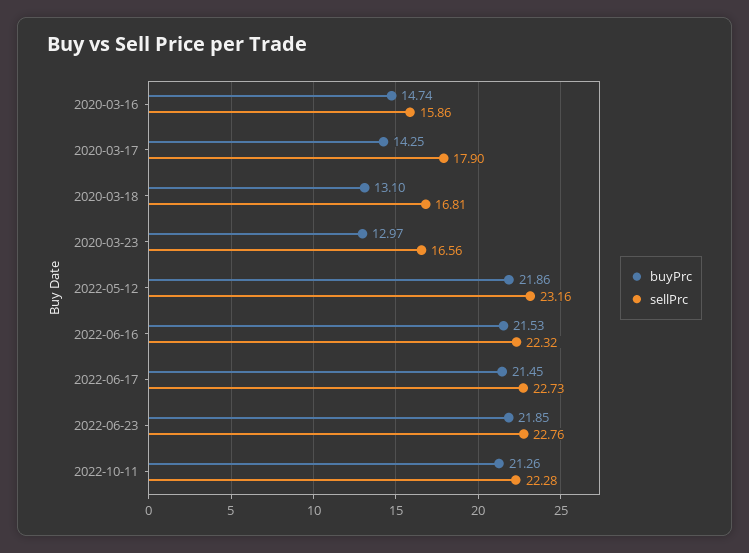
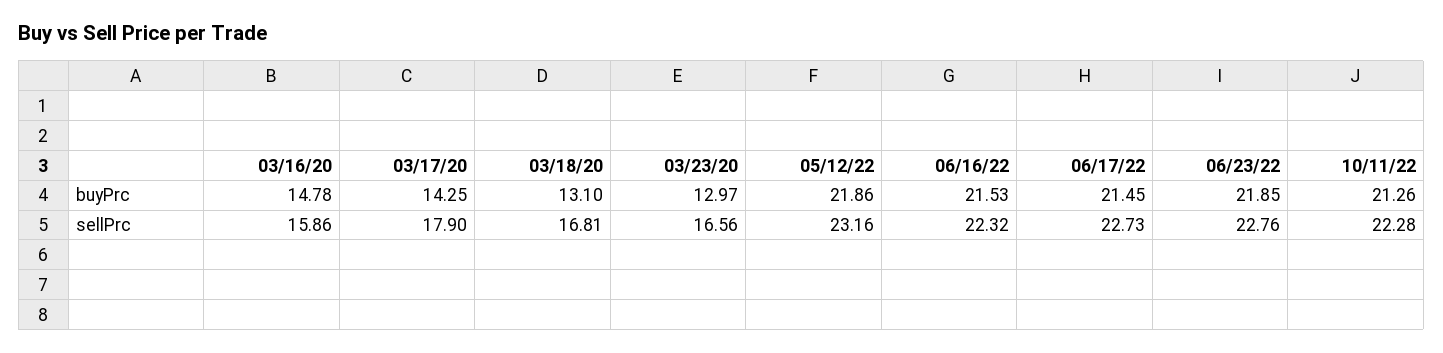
  {
    "buyPrc": {
-     "2020-03-16": 14.74,
+     "2020-03-16": 14.78,
      "2020-03-17": 14.25,
      "2020-03-18": 13.1,
      "2020-03-23": 12.97,
      "2022-05-12": 21.86,
      "2022-06-16": 21.53,
      "2022-06-17": 21.45,
      "2022-06-23": 21.85,
      "2022-10-11": 21.26
    },
    "sellPrc": {
      "2020-03-16": 15.86,
      "2020-03-17": 17.9,
      "2020-03-18": 16.81,
      "2020-03-23": 16.56,
      "2022-05-12": 23.16,
      "2022-06-16": 22.32,
      "2022-06-17": 22.73,
      "2022-06-23": 22.76,
      "2022-10-11": 22.28
    }
  }

